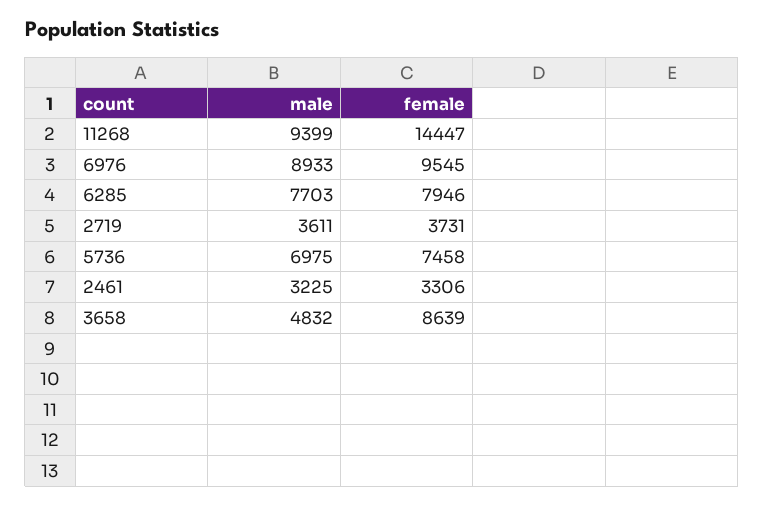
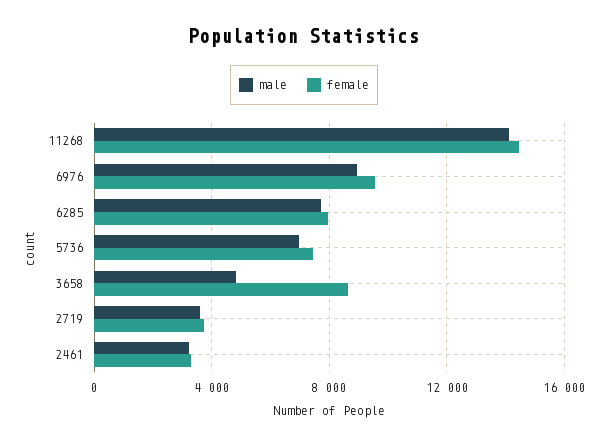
  {
    "male": {
-     "11268": 9399,
+     "11268": 14000,
      "6976": 8933,
      "6285": 7703,
      "2719": 3611,
      "5736": 6975,
      "2461": 3225,
      "3658": 4832
    },
    "female": {
      "11268": 14447,
      "6976": 9545,
      "6285": 7946,
      "2719": 3731,
      "5736": 7458,
      "2461": 3306,
      "3658": 8639
    }
  }

